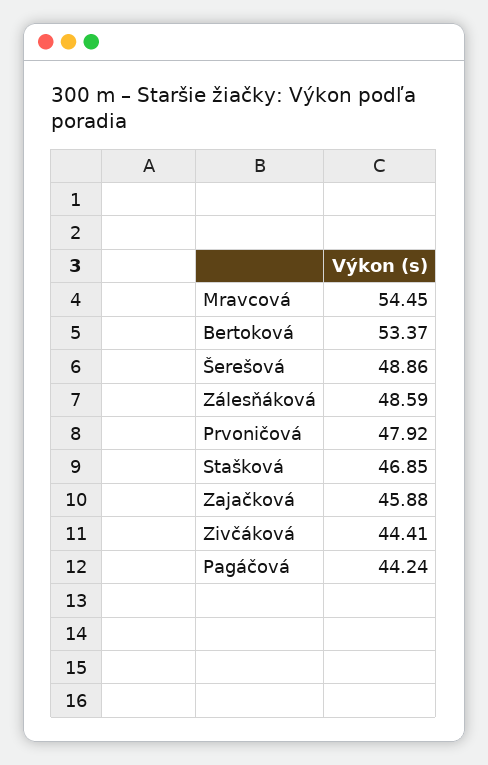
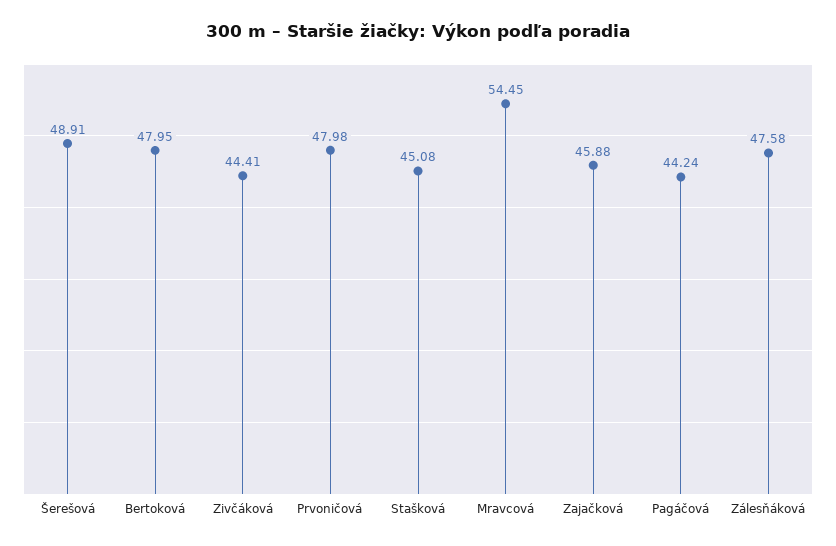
  {
    "Mravcová": 54.45,
-   "Bertoková": 53.37,
+   "Bertoková": 47.95,
-   "Šerešová": 48.86,
+   "Šerešová": 48.91,
-   "Zálesňáková": 48.59,
+   "Zálesňáková": 47.58,
-   "Prvoničová": 47.92,
+   "Prvoničová": 47.98,
-   "Stašková": 46.85,
+   "Stašková": 45.08,
    "Zajačková": 45.88,
    "Zivčáková": 44.41,
    "Pagáčová": 44.24
  }

